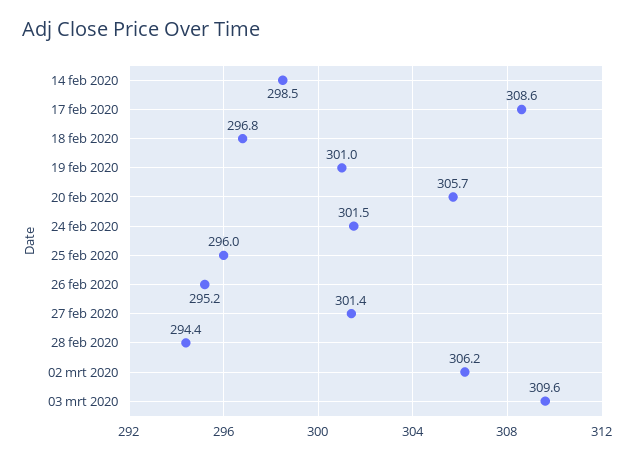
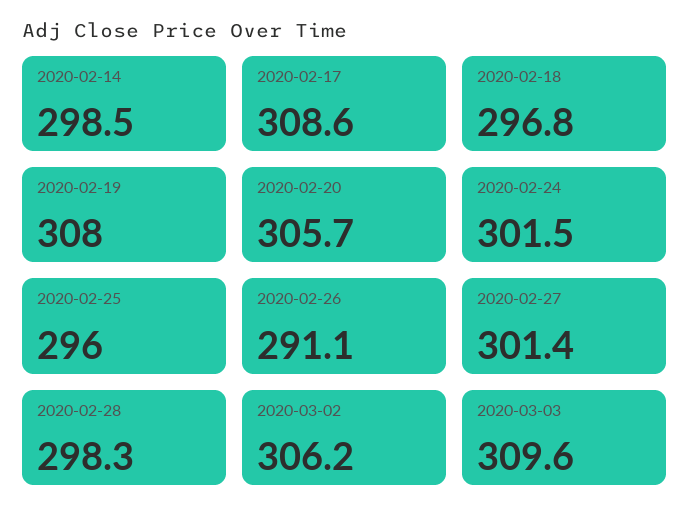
  {
    "14 feb 2020": 298.5,
    "17 feb 2020": 308.6,
    "18 feb 2020": 296.8,
-   "19 feb 2020": 301,
+   "19 feb 2020": 308,
    "20 feb 2020": 305.7,
    "24 feb 2020": 301.5,
    "25 feb 2020": 296,
-   "26 feb 2020": 295.2,
+   "26 feb 2020": 291.1,
    "27 feb 2020": 301.4,
-   "28 feb 2020": 294.4,
+   "28 feb 2020": 298.3,
    "02 mrt 2020": 306.2,
    "03 mrt 2020": 309.6
  }

